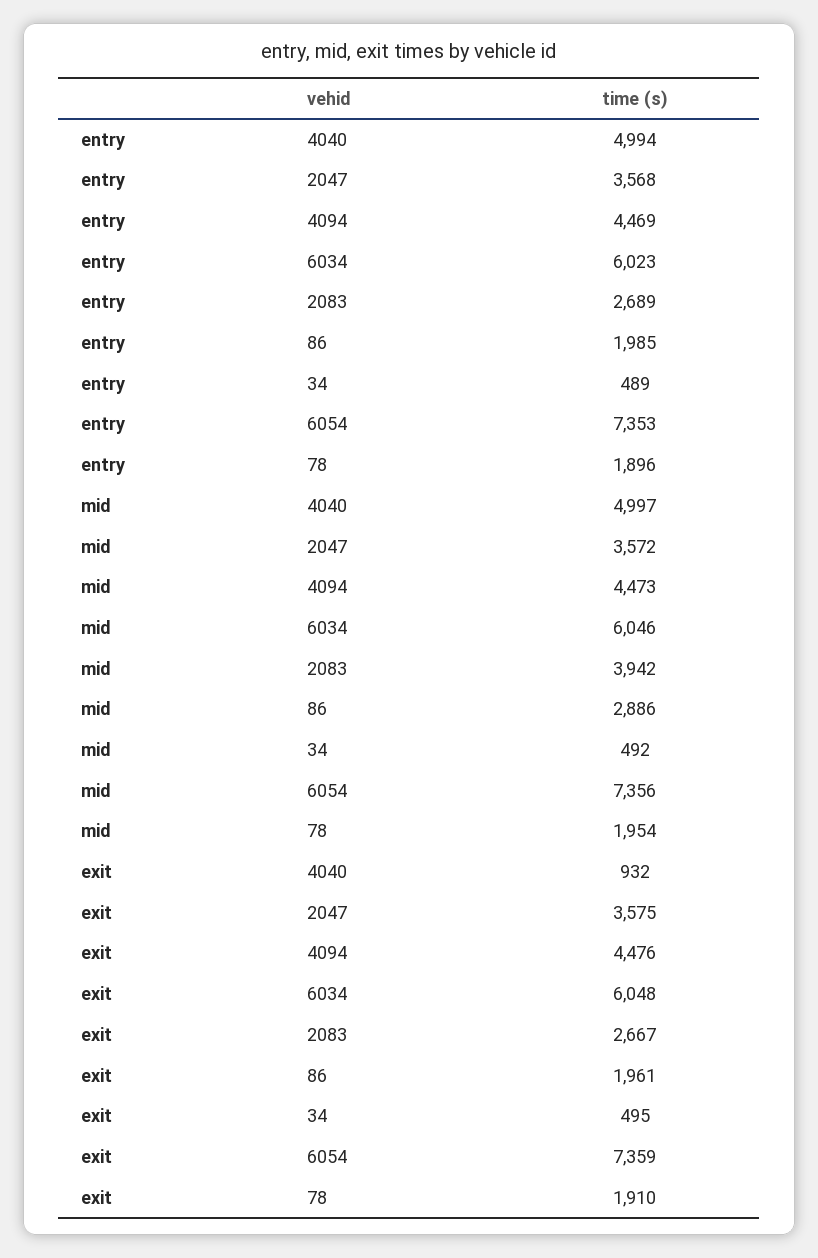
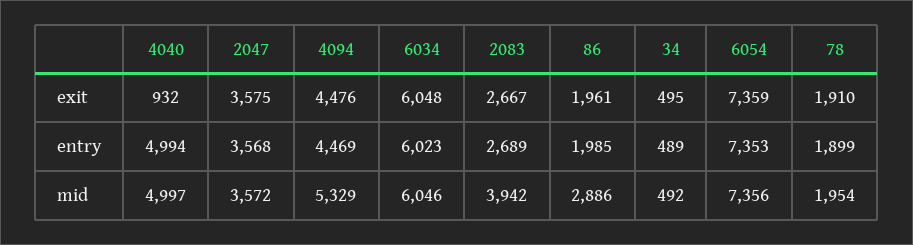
  {
    "entry": {
      "4040": 4994,
      "2047": 3568,
      "4094": 4469,
      "6034": 6023,
      "2083": 2689,
      "86": 1985,
      "34": 489,
      "6054": 7353,
-     "78": 1896
+     "78": 1899
    },
    "mid": {
      "4040": 4997,
      "2047": 3572,
-     "4094": 4473,
+     "4094": 5329,
      "6034": 6046,
      "2083": 3942,
      "86": 2886,
      "34": 492,
      "6054": 7356,
      "78": 1954
    },
    "exit": {
      "4040": 932,
      "2047": 3575,
      "4094": 4476,
      "6034": 6048,
      "2083": 2667,
      "86": 1961,
      "34": 495,
      "6054": 7359,
      "78": 1910
    }
  }

